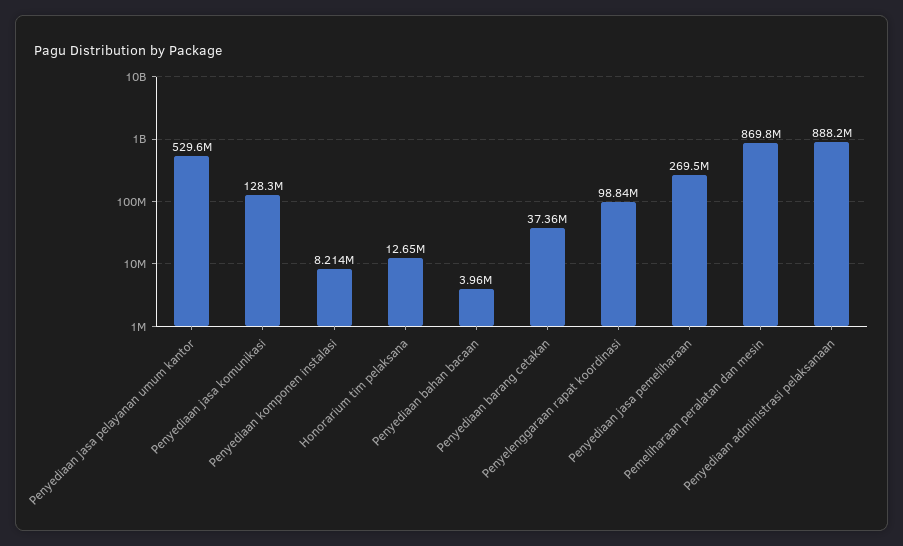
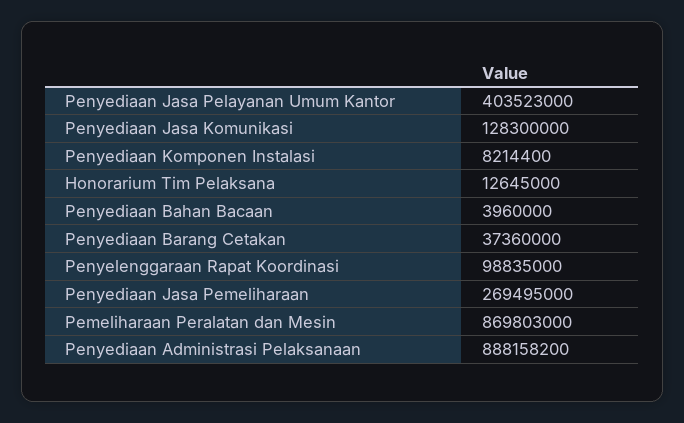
  {
-   "Penyediaan jasa pelayanan umum kantor": 529600000,
+   "Penyediaan jasa pelayanan umum kantor": 403523000,
    "Penyediaan jasa komunikasi": 128300000,
    "Penyediaan komponen instalasi": 8214400,
    "Honorarium tim pelaksana": 12645000,
    "Penyediaan bahan bacaan": 3960000,
    "Penyediaan barang cetakan": 37360000,
    "Penyelenggaraan rapat koordinasi": 98835000,
    "Penyediaan jasa pemeliharaan": 269495000,
    "Pemeliharaan peralatan dan mesin": 869803000,
    "Penyediaan administrasi pelaksanaan": 888158200
  }

